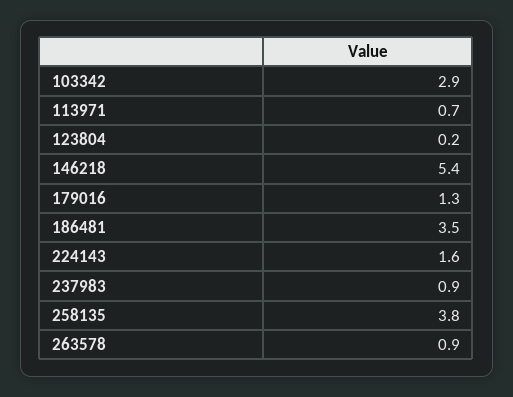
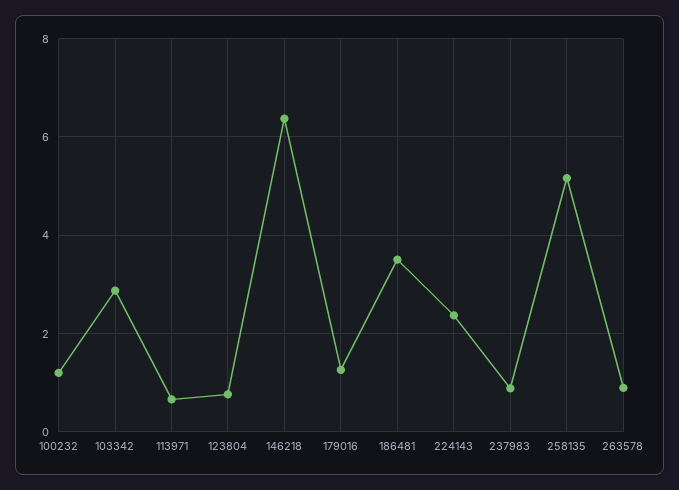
  {
    "103342": 2.9,
    "113971": 0.7,
-   "123804": 0.2,
+   "123804": 0.8,
-   "146218": 5.4,
+   "146218": 6.4,
    "179016": 1.3,
    "186481": 3.5,
-   "224143": 1.6,
+   "224143": 2.4,
    "237983": 0.9,
-   "258135": 3.8,
+   "258135": 5.2,
-   "263578": 0.9
+   "263578": 0.9,
+   "100232": 1.2
  }

